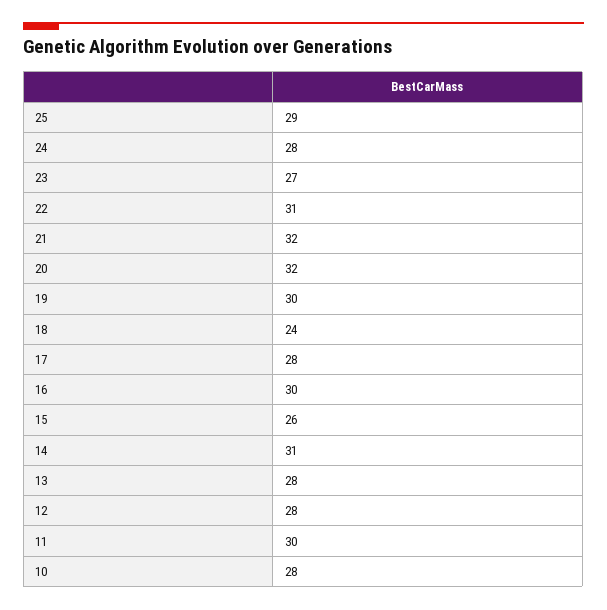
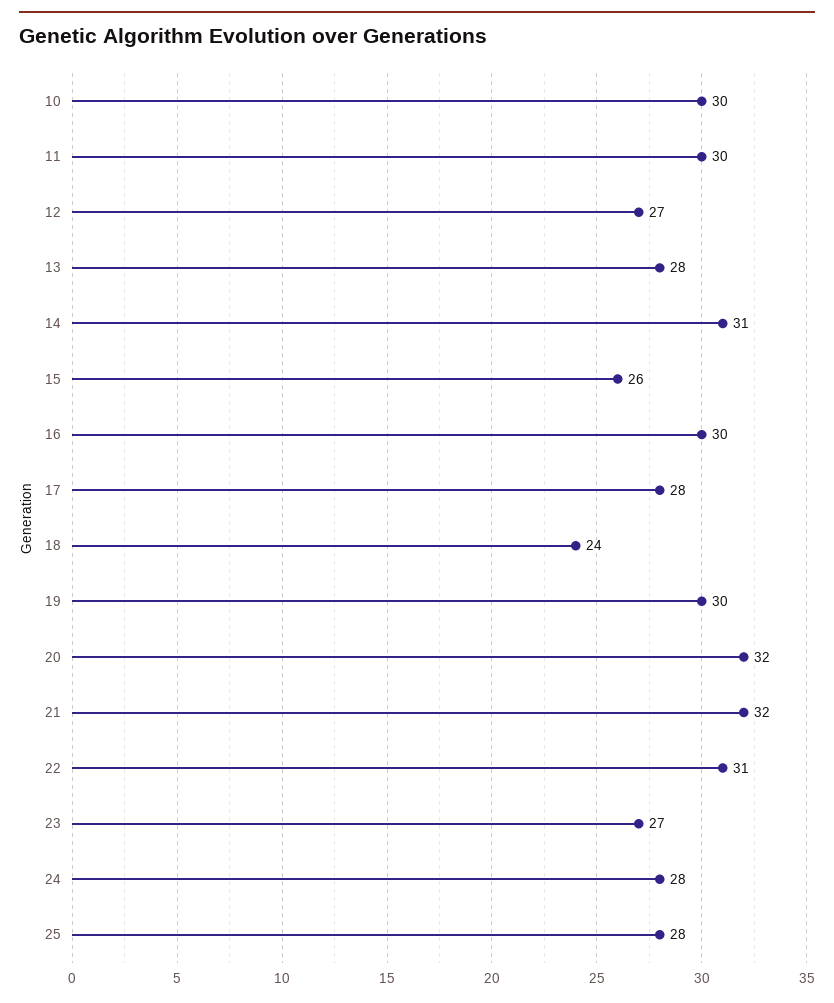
  {
-   "25": 29,
+   "25": 28,
    "24": 28,
    "23": 27,
    "22": 31,
    "21": 32,
    "20": 32,
    "19": 30,
    "18": 24,
    "17": 28,
    "16": 30,
    "15": 26,
    "14": 31,
    "13": 28,
-   "12": 28,
+   "12": 27,
    "11": 30,
-   "10": 28
+   "10": 30
  }

